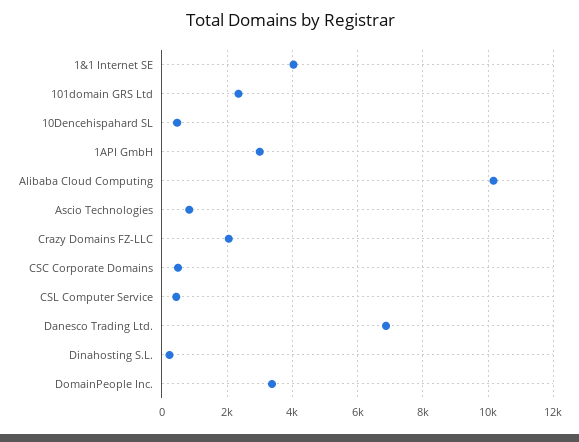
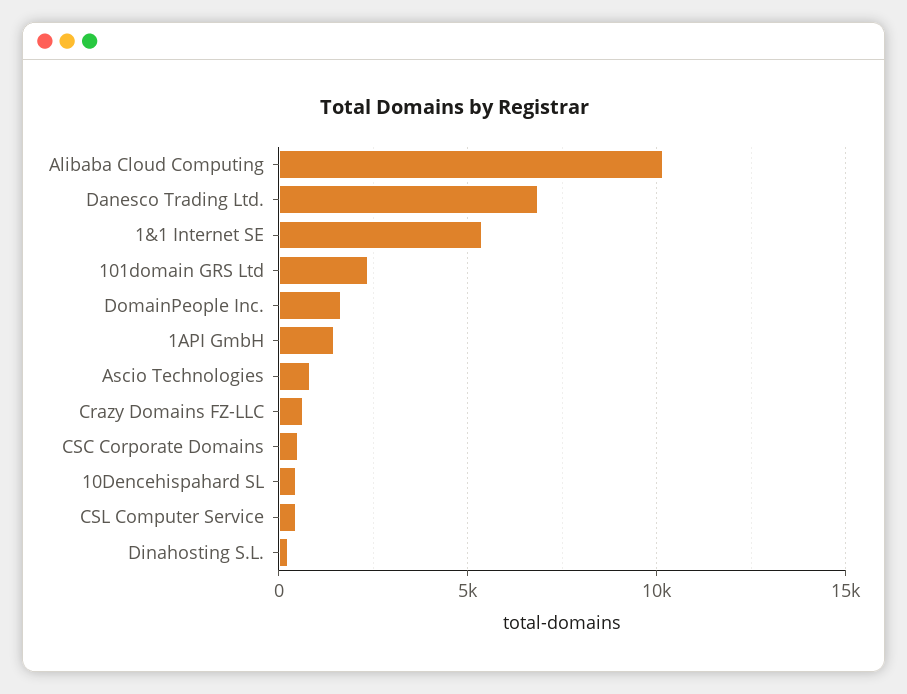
  {
-   "1&1 Internet SE": 4000,
+   "1&1 Internet SE": 5500,
    "101domain GRS Ltd": 2400,
    "10Dencehispahard SL": 400,
-   "1API GmbH": 3000,
+   "1API GmbH": 1500,
    "Alibaba Cloud Computing": 10200,
    "Ascio Technologies": 800,
-   "Crazy Domains FZ-LLC": 2000,
+   "Crazy Domains FZ-LLC": 500,
    "CSC Corporate Domains": 400,
    "CSL Computer Service": 400,
    "Danesco Trading Ltd.": 6800,
    "Dinahosting S.L.": 200,
-   "DomainPeople Inc.": 3400
+   "DomainPeople Inc.": 1500
  }

